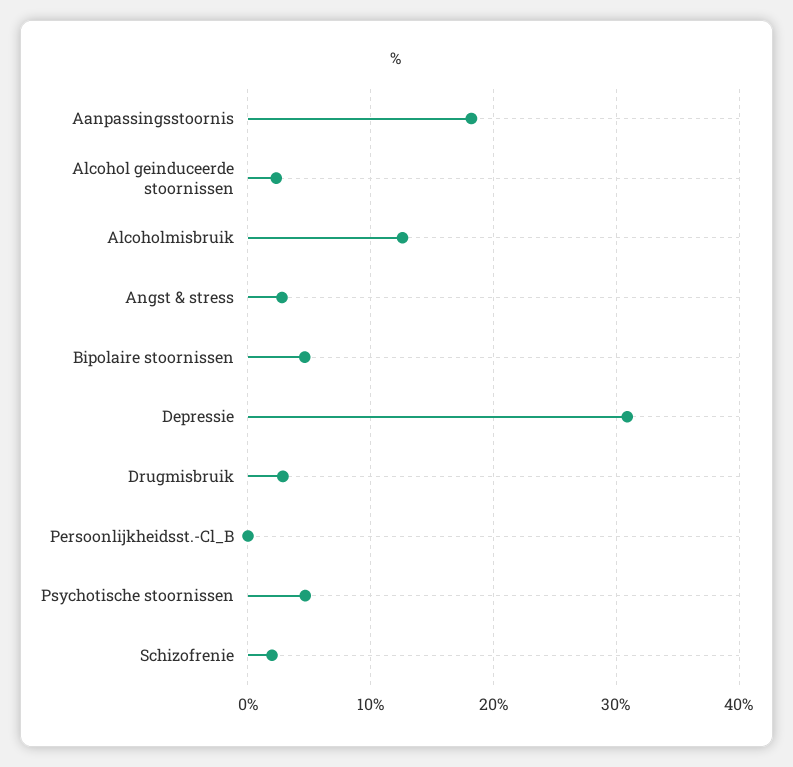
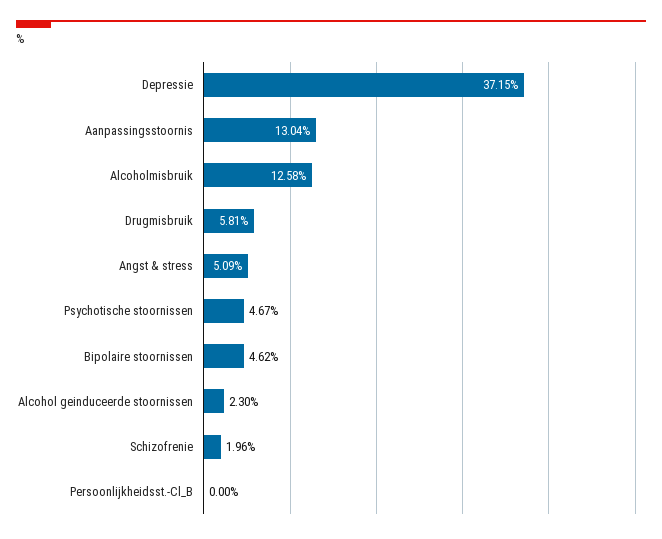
  {
-   "Aanpassingsstoornis": 18,
+   "Aanpassingsstoornis": 13.04,
    "Alcohol geinduceerde stoornissen": 2.3,
    "Alcoholmisbruik": 12.58,
-   "Angst & stress": 3,
+   "Angst & stress": 5.09,
    "Bipolaire stoornissen": 4.62,
-   "Depressie": 31,
+   "Depressie": 37.15,
-   "Drugmisbruik": 3,
+   "Drugmisbruik": 5.81,
    "Persoonlijkheidsst.-Cl_B": 0,
    "Psychotische stoornissen": 4.67,
    "Schizofrenie": 1.96
  }

